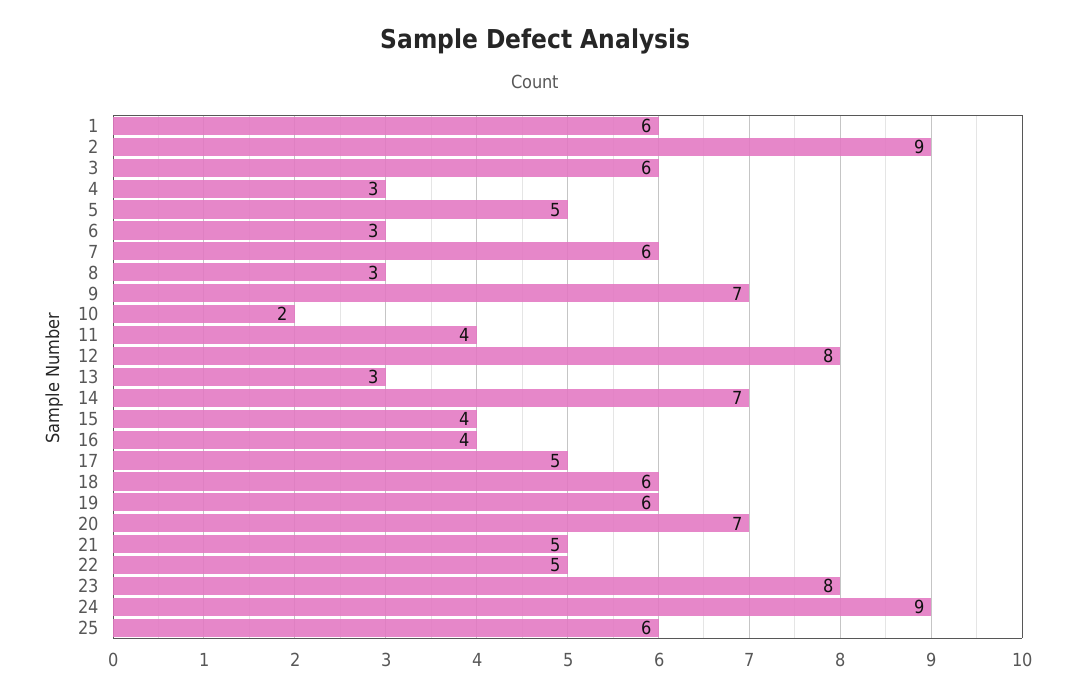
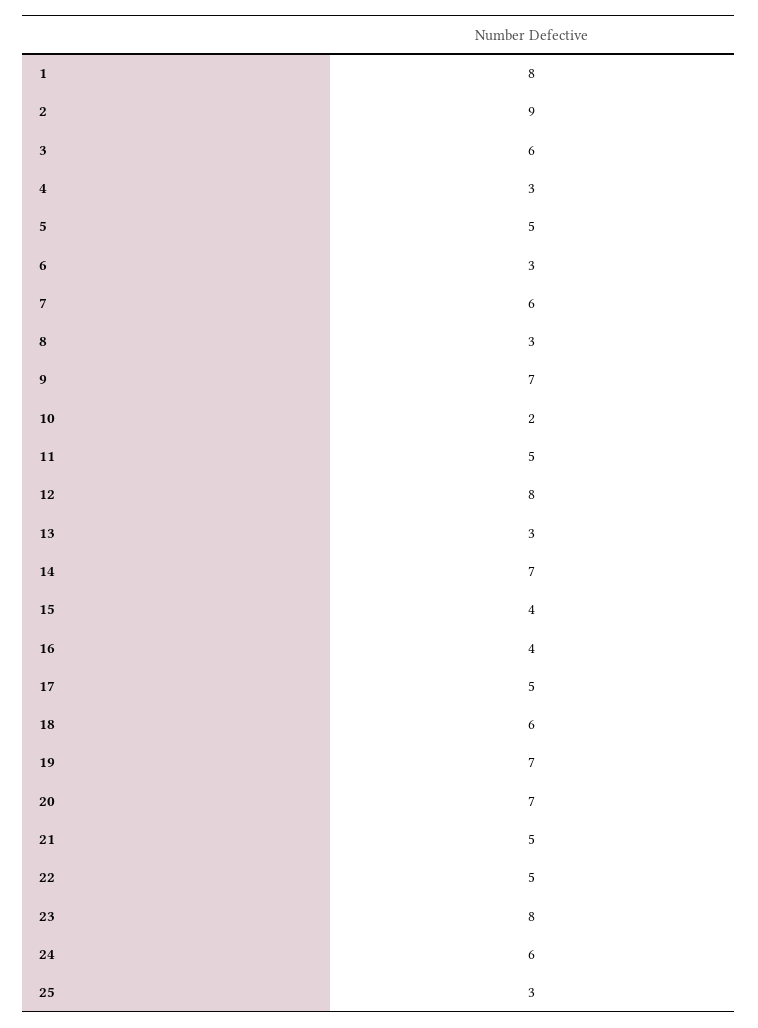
  {
-   "1": 6,
+   "1": 8,
    "2": 9,
    "3": 6,
    "4": 3,
    "5": 5,
    "6": 3,
    "7": 6,
    "8": 3,
    "9": 7,
    "10": 2,
-   "11": 4,
+   "11": 5,
    "12": 8,
    "13": 3,
    "14": 7,
    "15": 4,
    "16": 4,
    "17": 5,
    "18": 6,
-   "19": 6,
+   "19": 7,
    "20": 7,
    "21": 5,
    "22": 5,
    "23": 8,
-   "24": 9,
+   "24": 6,
-   "25": 6
+   "25": 3
  }

